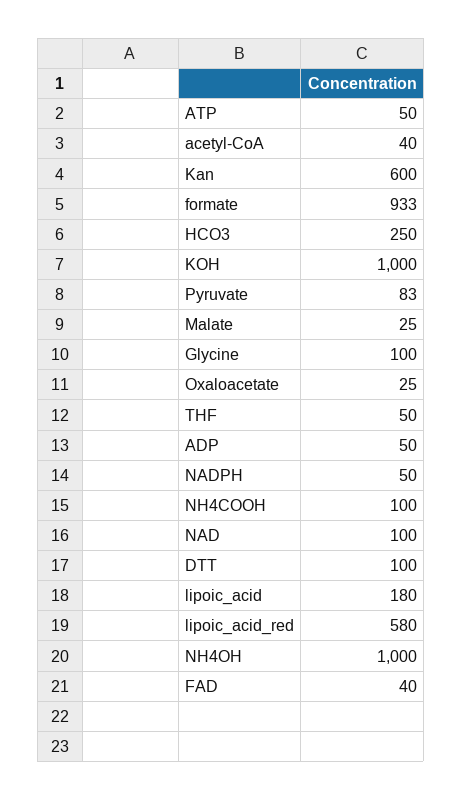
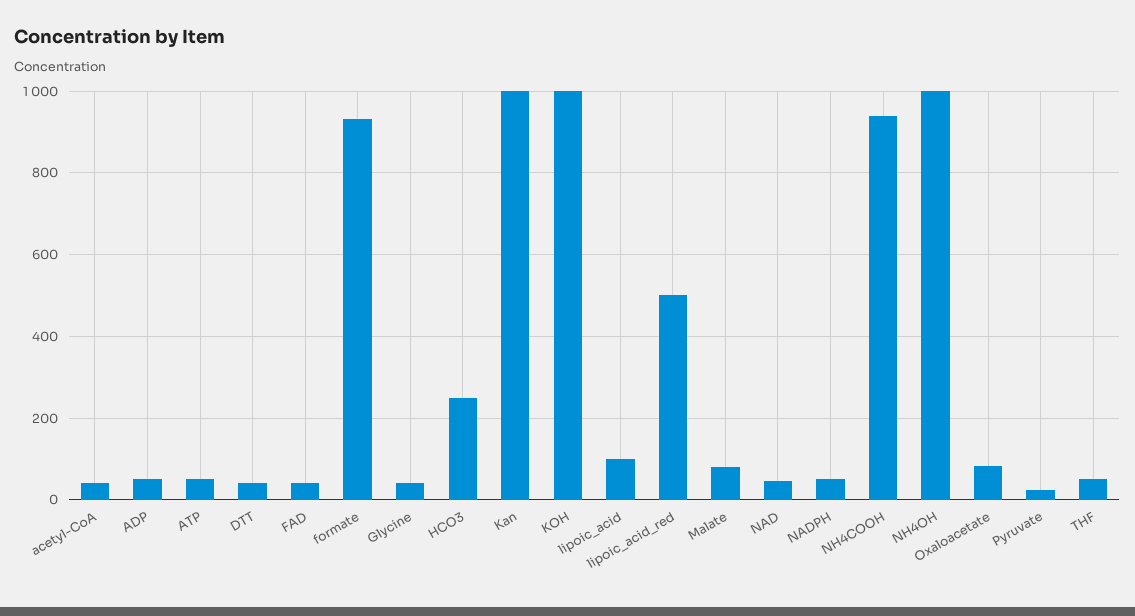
  {
    "ATP": 50,
    "acetyl-CoA": 40,
-   "Kan": 600,
+   "Kan": 1000,
    "formate": 933,
    "HCO3": 250,
    "KOH": 1000,
-   "Pyruvate": 83,
+   "Pyruvate": 20,
-   "Malate": 25,
+   "Malate": 80,
-   "Glycine": 100,
+   "Glycine": 40,
-   "Oxaloacetate": 25,
+   "Oxaloacetate": 80,
    "THF": 50,
    "ADP": 50,
    "NADPH": 50,
-   "NH4COOH": 100,
+   "NH4COOH": 940,
-   "NAD": 100,
+   "NAD": 40,
-   "DTT": 100,
+   "DTT": 40,
-   "lipoic_acid": 180,
+   "lipoic_acid": 100,
-   "lipoic_acid_red": 580,
+   "lipoic_acid_red": 500,
    "NH4OH": 1000,
    "FAD": 40
  }

